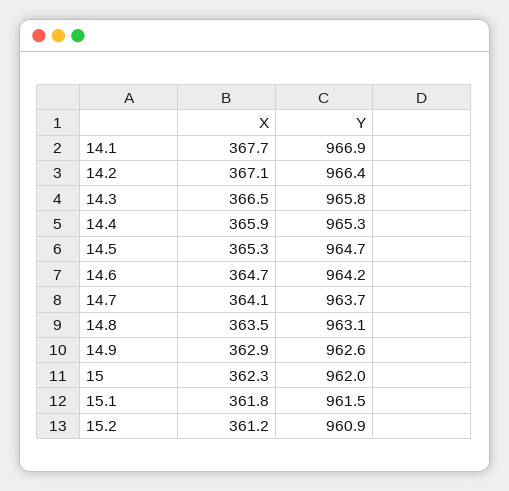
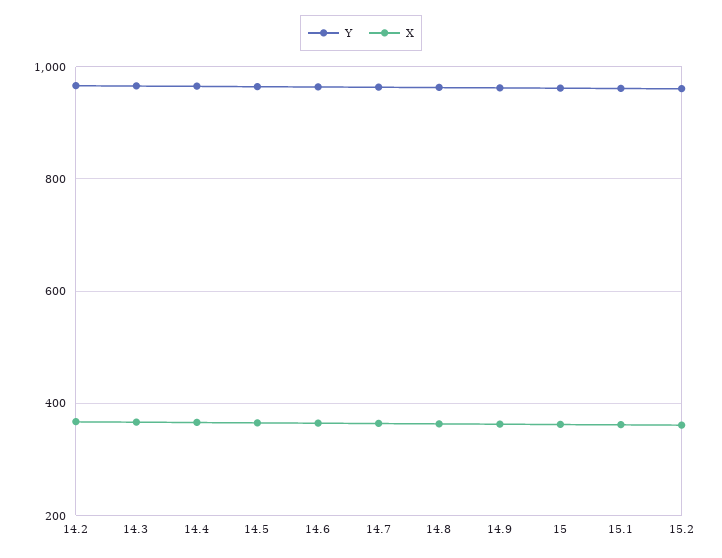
  {
    "X": {
-     "14.1": 367.7,
      "14.2": 367.1,
      "14.3": 366.5,
      "14.4": 365.9,
      "14.5": 365.3,
      "14.6": 364.7,
      "14.7": 364.1,
      "14.8": 363.5,
      "14.9": 362.9,
      "15": 362.3,
      "15.1": 361.8,
      "15.2": 361.2
    },
    "Y": {
-     "14.1": 966.9,
      "14.2": 966.4,
      "14.3": 965.8,
      "14.4": 965.3,
      "14.5": 964.7,
      "14.6": 964.2,
      "14.7": 963.7,
      "14.8": 963.1,
      "14.9": 962.6,
      "15": 962,
      "15.1": 961.5,
      "15.2": 960.9
    }
  }

